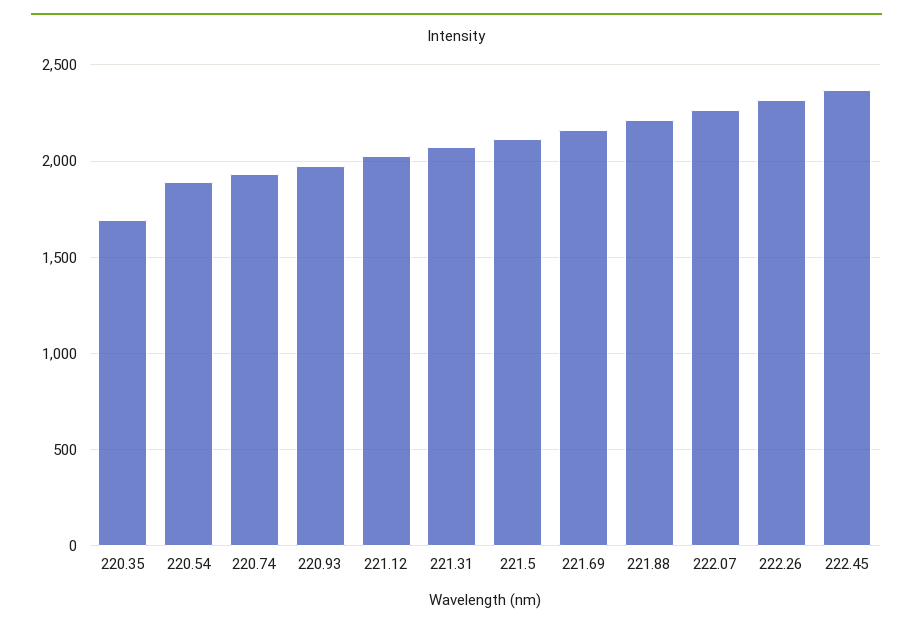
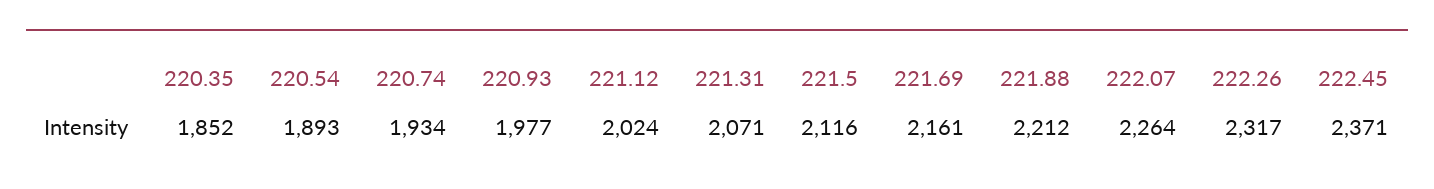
  {
-   "220.35": 1700,
+   "220.35": 1852,
    "220.54": 1893,
    "220.74": 1934,
    "220.93": 1977,
    "221.12": 2024,
    "221.31": 2071,
    "221.5": 2116,
    "221.69": 2161,
    "221.88": 2212,
    "222.07": 2264,
    "222.26": 2317,
    "222.45": 2371
  }

